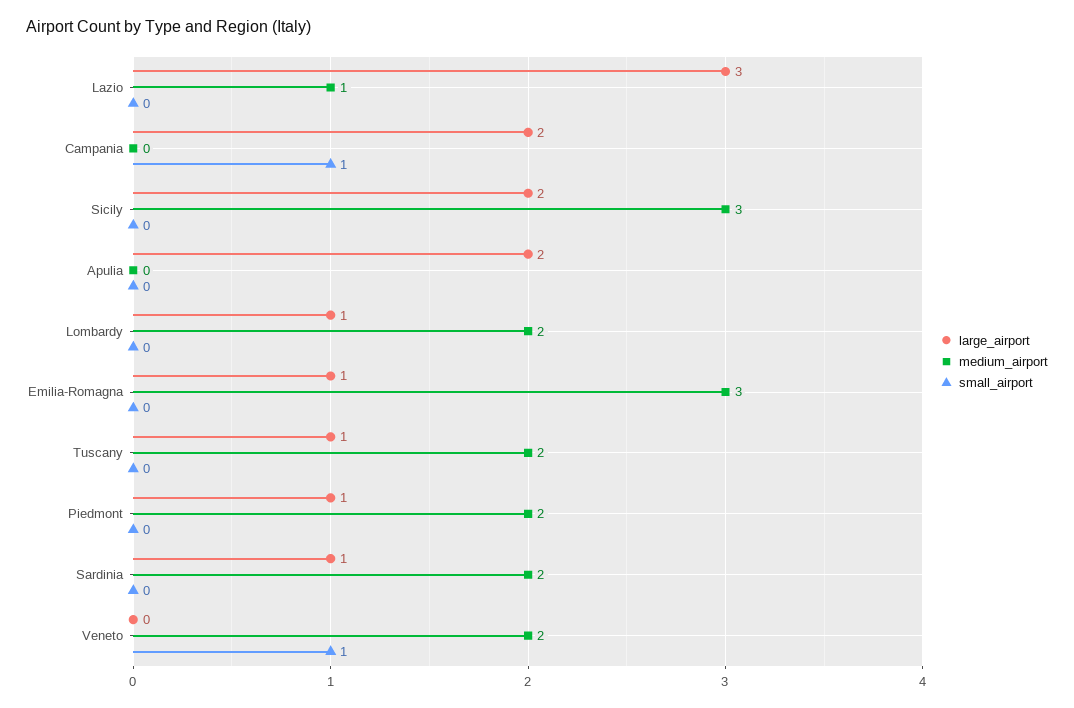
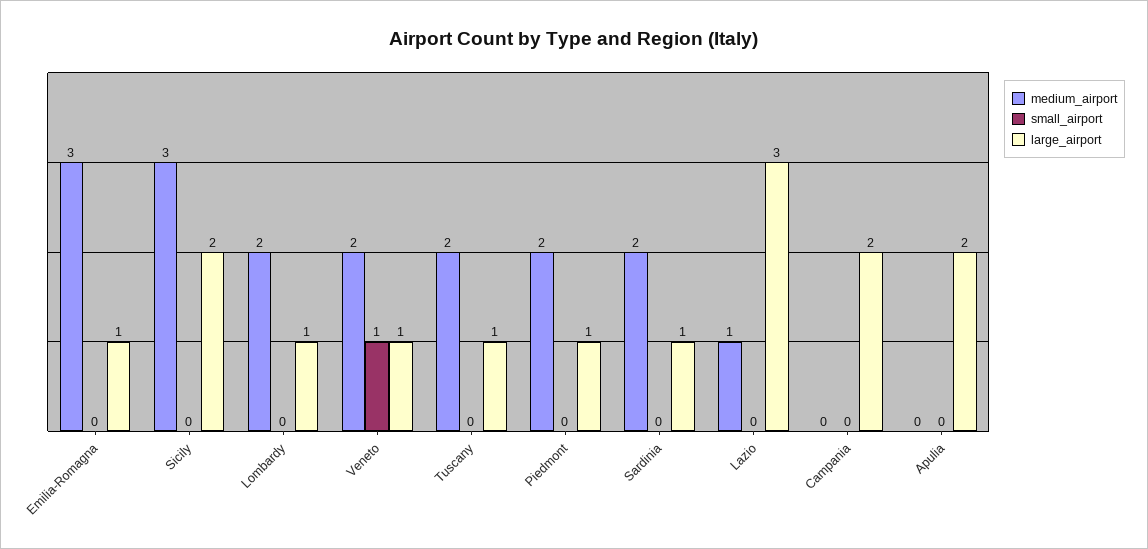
  {
    "large_airport": {
      "Lazio": 3,
      "Campania": 2,
      "Sicily": 2,
      "Apulia": 2,
      "Lombardy": 1,
      "Emilia-Romagna": 1,
      "Tuscany": 1,
      "Piedmont": 1,
      "Sardinia": 1,
-     "Veneto": 0
+     "Veneto": 1
    },
    "medium_airport": {
      "Lazio": 1,
      "Campania": 0,
      "Sicily": 3,
      "Apulia": 0,
      "Lombardy": 2,
      "Emilia-Romagna": 3,
      "Tuscany": 2,
      "Piedmont": 2,
      "Sardinia": 2,
      "Veneto": 2
    },
    "small_airport": {
      "Lazio": 0,
-     "Campania": 1,
+     "Campania": 0,
      "Sicily": 0,
      "Apulia": 0,
      "Lombardy": 0,
      "Emilia-Romagna": 0,
      "Tuscany": 0,
      "Piedmont": 0,
      "Sardinia": 0,
      "Veneto": 1
    }
  }

